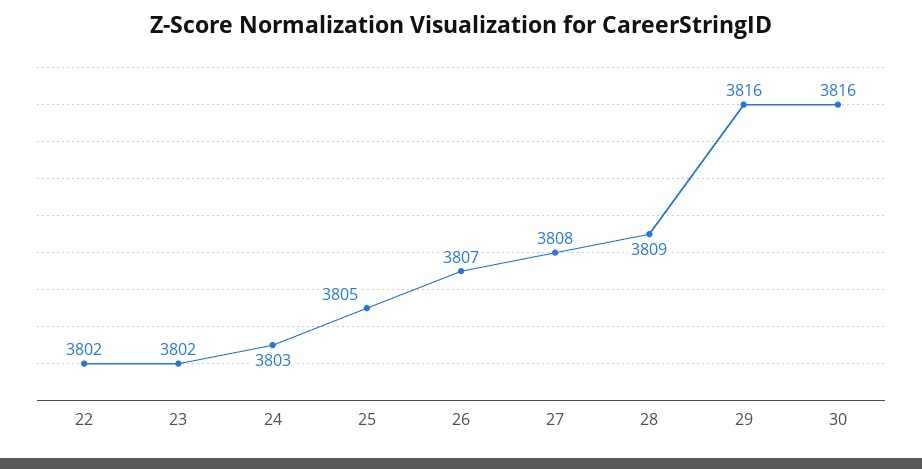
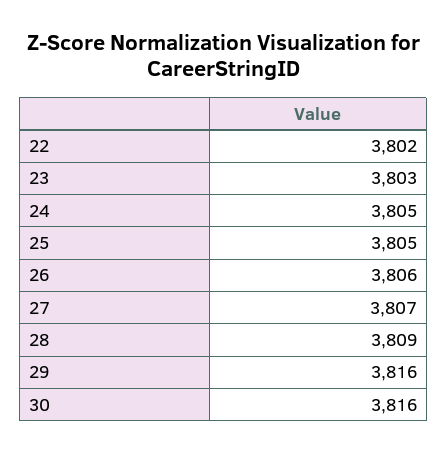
  {
    "22": 3802,
-   "23": 3802,
+   "23": 3803,
-   "24": 3803,
+   "24": 3805,
    "25": 3805,
-   "26": 3807,
+   "26": 3806,
-   "27": 3808,
+   "27": 3807,
    "28": 3809,
    "29": 3816,
    "30": 3816
  }

